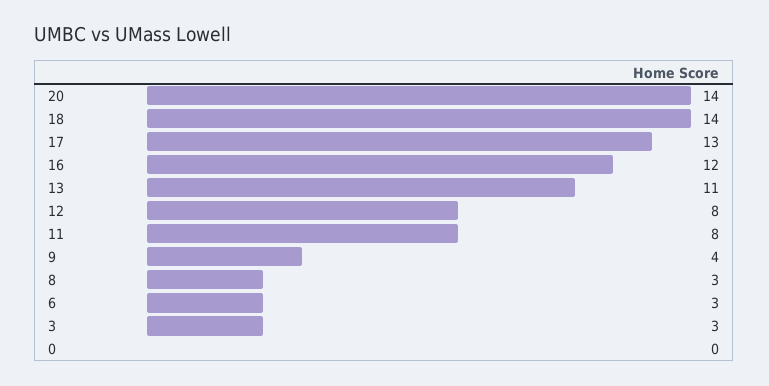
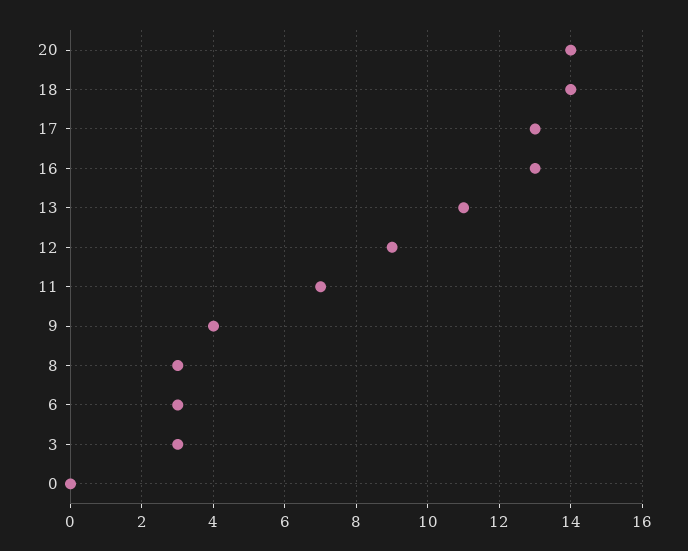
  {
    "20": 14,
    "18": 14,
    "17": 13,
-   "16": 12,
+   "16": 13,
    "13": 11,
-   "12": 8,
+   "12": 9,
-   "11": 8,
+   "11": 7,
    "9": 4,
    "8": 3,
    "6": 3,
    "3": 3,
    "0": 0
  }

